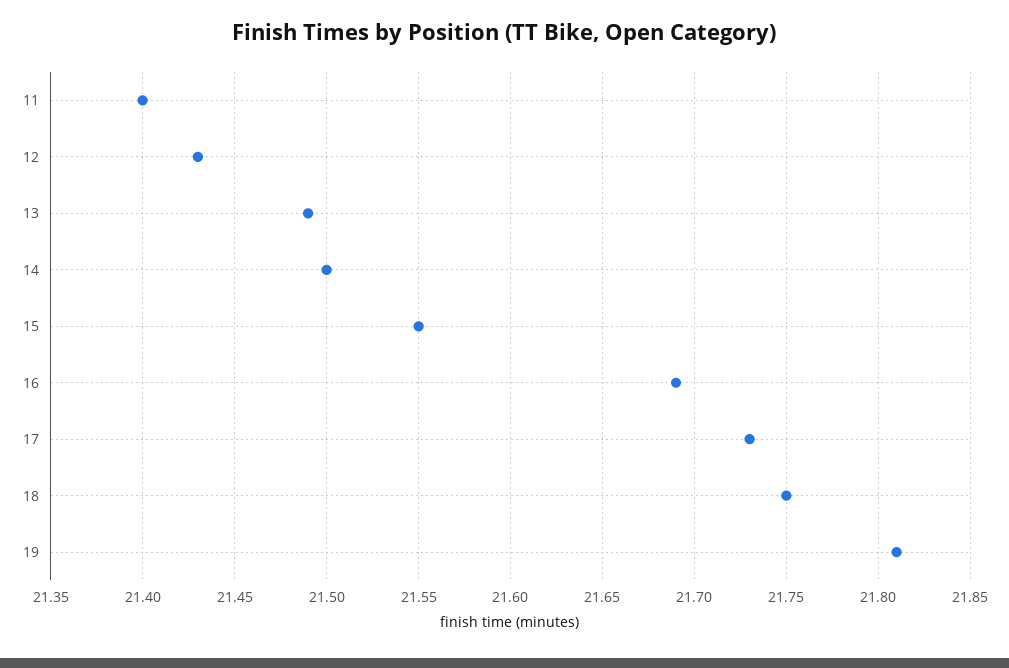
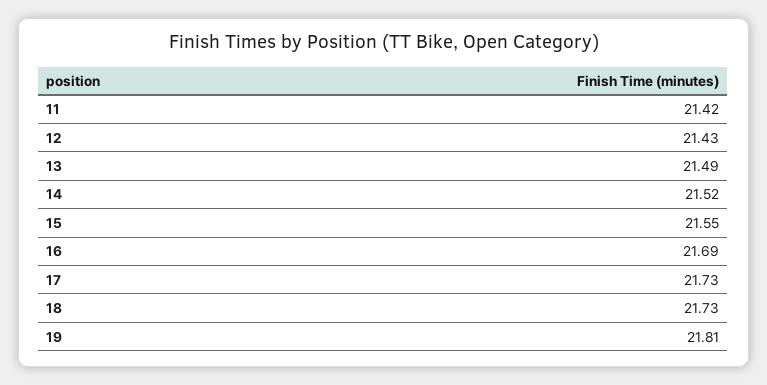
  {
-   "11": 21.4,
+   "11": 21.42,
    "12": 21.43,
    "13": 21.49,
-   "14": 21.5,
+   "14": 21.52,
    "15": 21.55,
    "16": 21.69,
    "17": 21.73,
-   "18": 21.75,
+   "18": 21.73,
    "19": 21.81
  }

